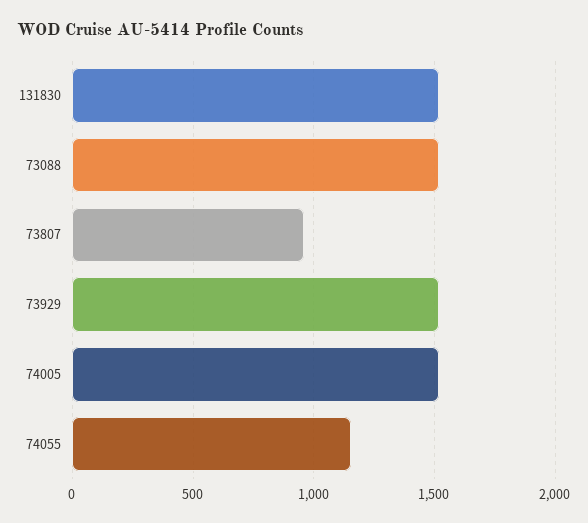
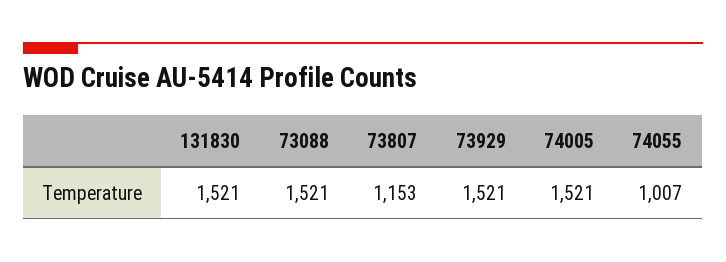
  {
    "131830": 1521,
    "73088": 1521,
-   "73807": 950,
+   "73807": 1153,
    "73929": 1521,
    "74005": 1521,
-   "74055": 1150
+   "74055": 1007
  }

